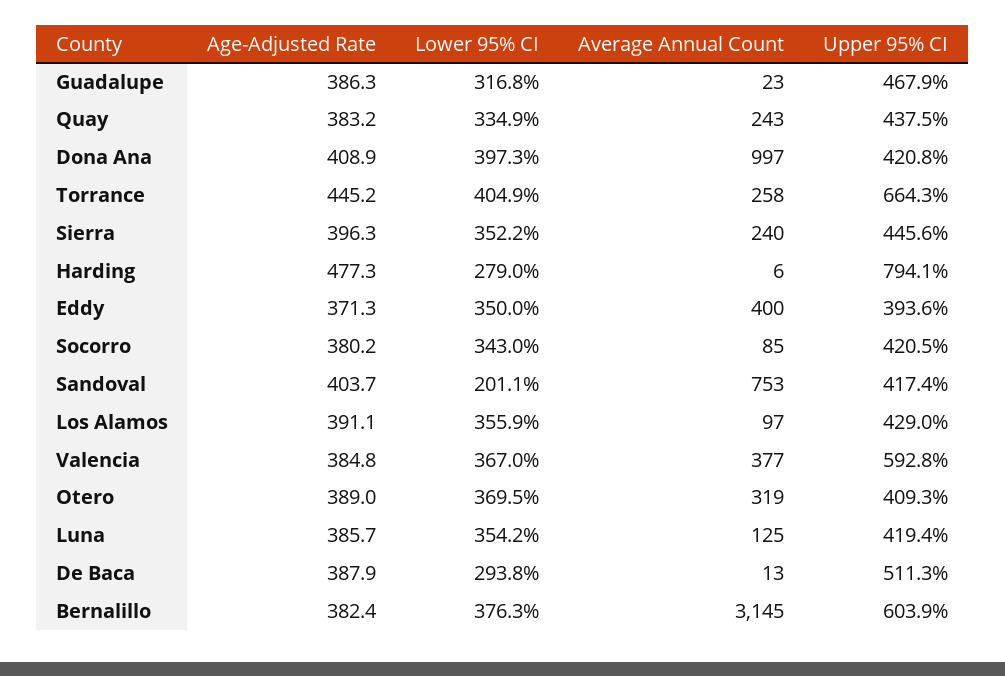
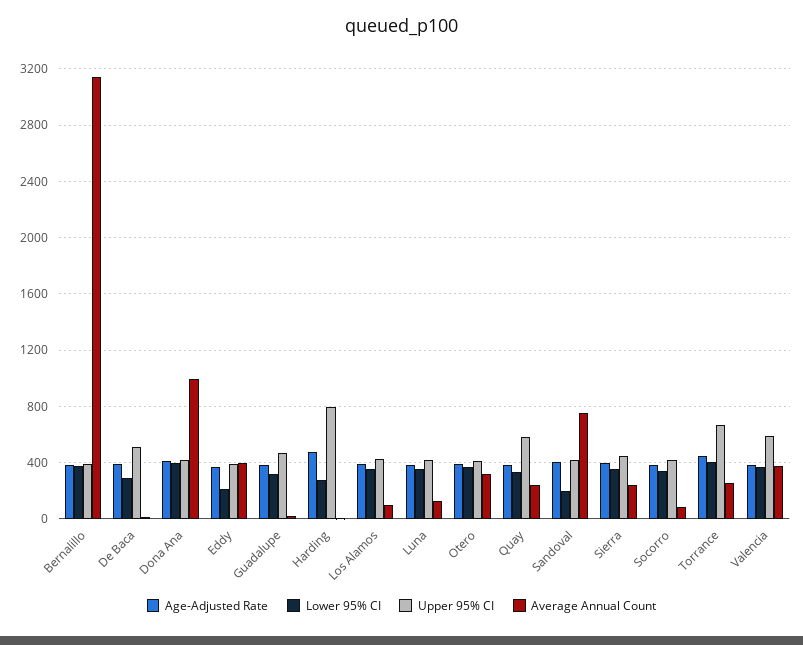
  {
    "Age-Adjusted Rate": {
      "Guadalupe": 386.3,
      "Quay": 383.2,
      "Dona Ana": 408.9,
      "Torrance": 445.2,
      "Sierra": 396.3,
      "Harding": 477.3,
      "Eddy": 371.3,
      "Socorro": 380.2,
      "Sandoval": 403.7,
      "Los Alamos": 391.1,
      "Valencia": 384.8,
      "Otero": 389,
      "Luna": 385.7,
      "De Baca": 387.9,
      "Bernalillo": 382.4
    },
    "Lower 95% CI": {
      "Guadalupe": 316.8,
      "Quay": 334.9,
      "Dona Ana": 397.3,
      "Torrance": 404.9,
      "Sierra": 352.2,
      "Harding": 279,
-     "Eddy": 350,
+     "Eddy": 200,
      "Socorro": 343,
      "Sandoval": 201.1,
      "Los Alamos": 355.9,
      "Valencia": 367,
      "Otero": 369.5,
      "Luna": 354.2,
      "De Baca": 293.8,
      "Bernalillo": 376.3
    },
    "Average Annual Count": {
      "Guadalupe": 23,
      "Quay": 243,
      "Dona Ana": 997,
      "Torrance": 258,
      "Sierra": 240,
      "Harding": 6,
      "Eddy": 400,
      "Socorro": 85,
      "Sandoval": 753,
      "Los Alamos": 97,
      "Valencia": 377,
      "Otero": 319,
      "Luna": 125,
      "De Baca": 13,
      "Bernalillo": 3145
    },
    "Upper 95% CI": {
      "Guadalupe": 467.9,
-     "Quay": 437.5,
+     "Quay": 600,
      "Dona Ana": 420.8,
      "Torrance": 664.3,
      "Sierra": 445.6,
      "Harding": 794.1,
      "Eddy": 393.6,
      "Socorro": 420.5,
      "Sandoval": 417.4,
      "Los Alamos": 429,
      "Valencia": 592.8,
      "Otero": 409.3,
      "Luna": 419.4,
      "De Baca": 511.3,
-     "Bernalillo": 603.9
+     "Bernalillo": 400
    }
  }

